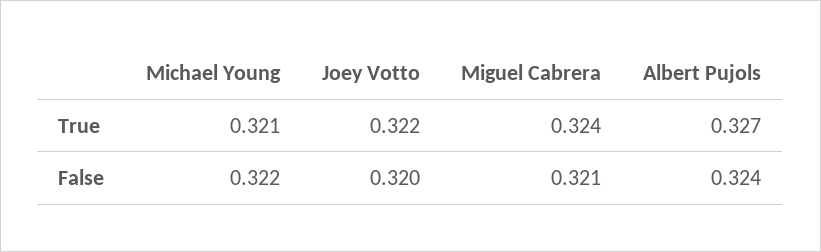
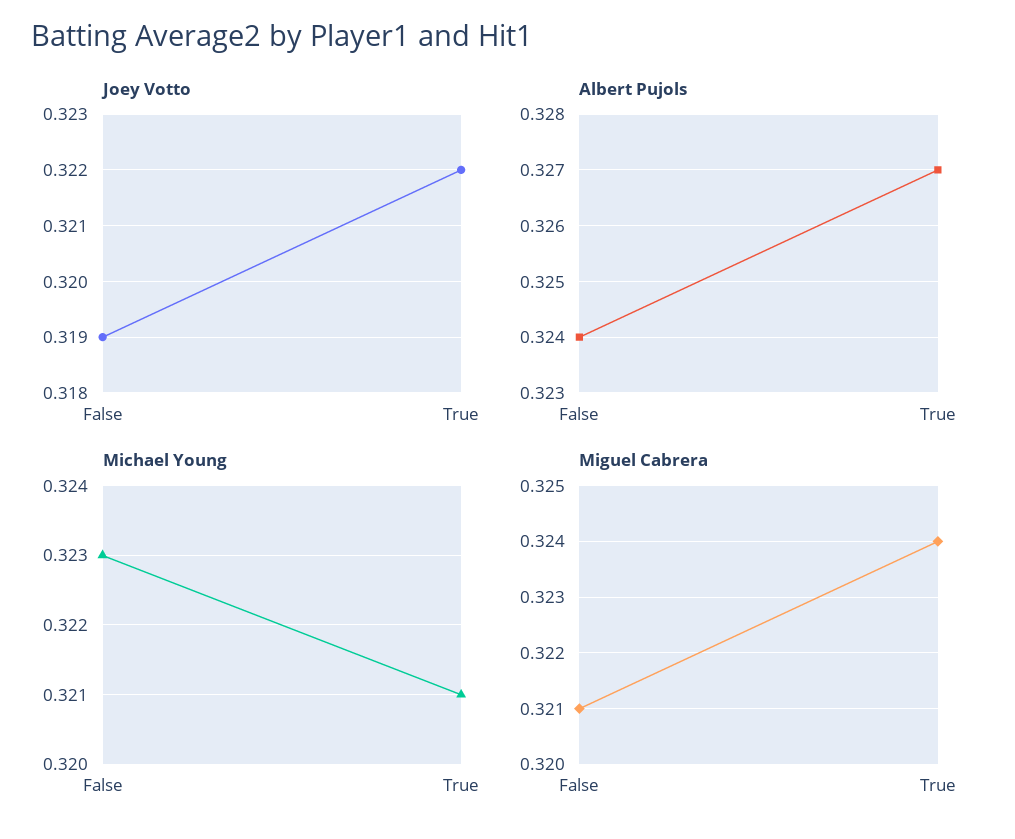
  {
    "Michael Young": {
      "True": 0.321,
-     "False": 0.322
+     "False": 0.323
    },
    "Joey Votto": {
      "True": 0.322,
-     "False": 0.32
+     "False": 0.319
    },
    "Miguel Cabrera": {
      "True": 0.324,
      "False": 0.321
    },
    "Albert Pujols": {
      "True": 0.327,
      "False": 0.324
    }
  }

